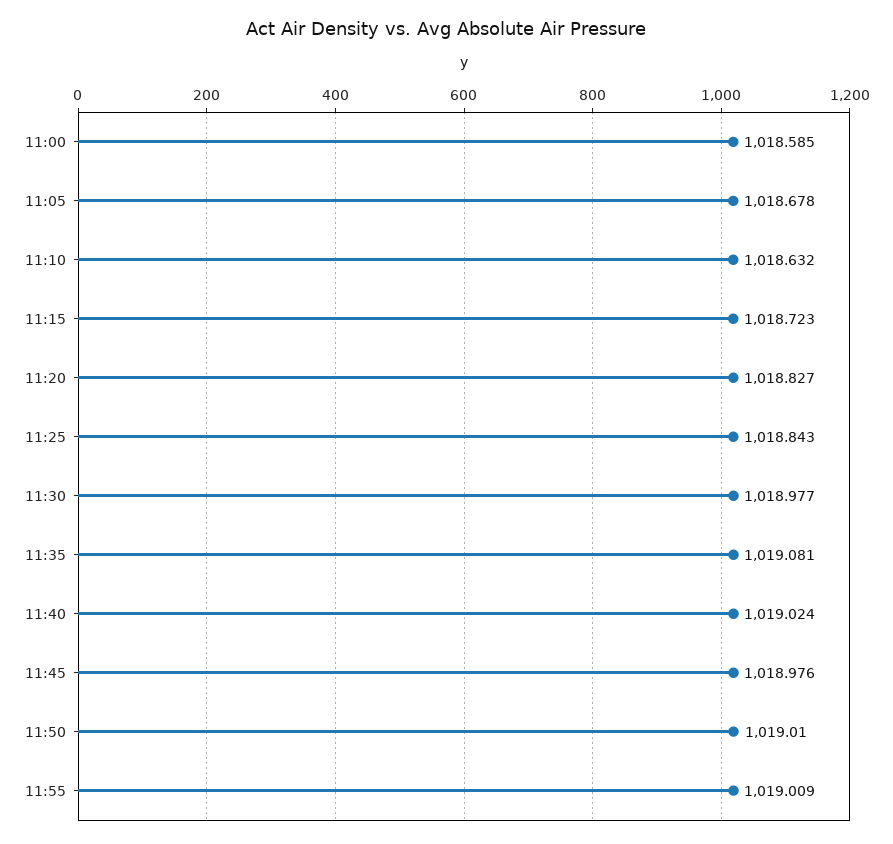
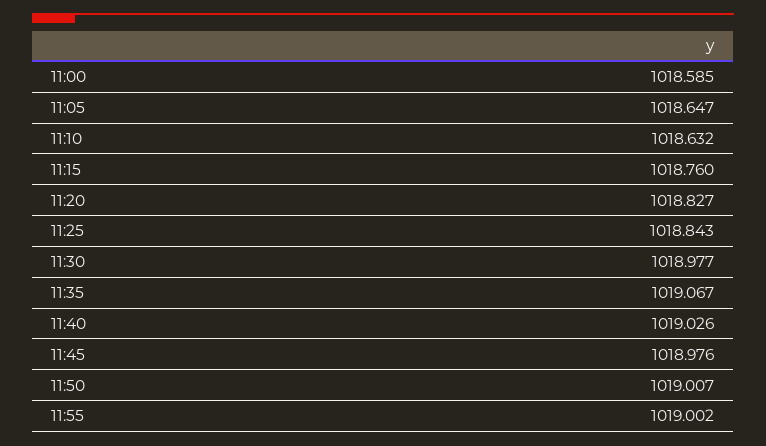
  {
    "11:00": 1018.585,
-   "11:05": 1018.678,
+   "11:05": 1018.647,
    "11:10": 1018.632,
-   "11:15": 1018.723,
+   "11:15": 1018.76,
    "11:20": 1018.827,
    "11:25": 1018.843,
    "11:30": 1018.977,
-   "11:35": 1019.081,
+   "11:35": 1019.067,
-   "11:40": 1019.024,
+   "11:40": 1019.026,
    "11:45": 1018.976,
-   "11:50": 1019.01,
+   "11:50": 1019.007,
-   "11:55": 1019.009
+   "11:55": 1019.002
  }

